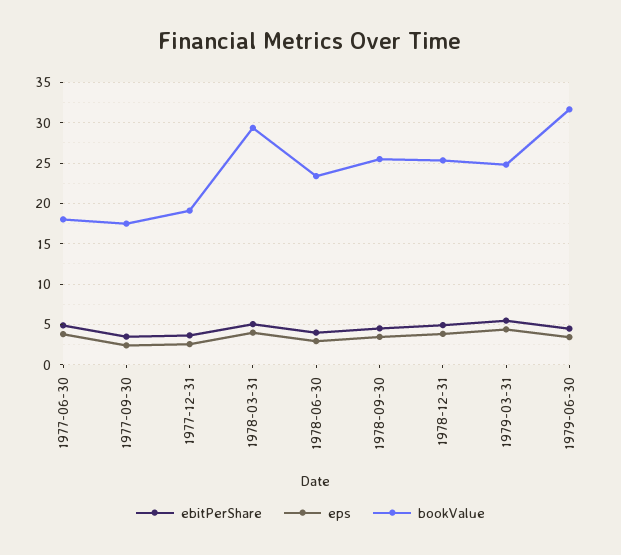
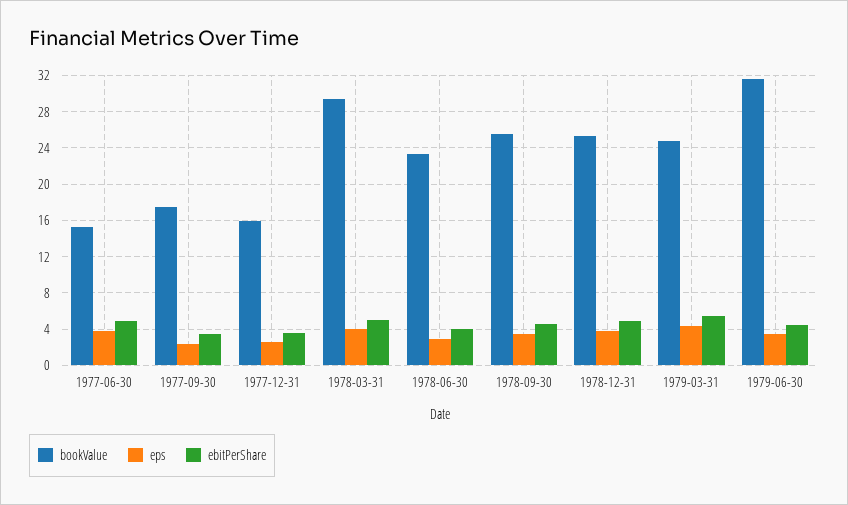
  {
    "ebitPerShare": {
      "1977-06-30": 5,
      "1977-09-30": 3,
      "1977-12-31": 4,
      "1978-03-31": 5,
      "1978-06-30": 4,
      "1978-09-30": 5,
      "1978-12-31": 5,
      "1979-03-31": 5,
      "1979-06-30": 4
    },
    "eps": {
      "1977-06-30": 4,
      "1977-09-30": 2,
      "1977-12-31": 3,
      "1978-03-31": 4,
      "1978-06-30": 3,
      "1978-09-30": 3,
      "1978-12-31": 4,
      "1979-03-31": 4,
      "1979-06-30": 3
    },
    "bookValue": {
-     "1977-06-30": 18,
+     "1977-06-30": 15,
      "1977-09-30": 18,
-     "1977-12-31": 19,
+     "1977-12-31": 16,
      "1978-03-31": 29,
      "1978-06-30": 23,
      "1978-09-30": 26,
      "1978-12-31": 25,
      "1979-03-31": 25,
      "1979-06-30": 32
    }
  }

